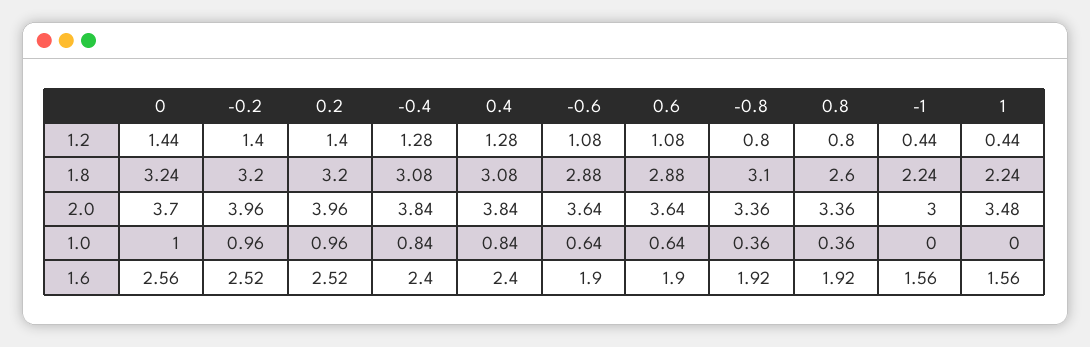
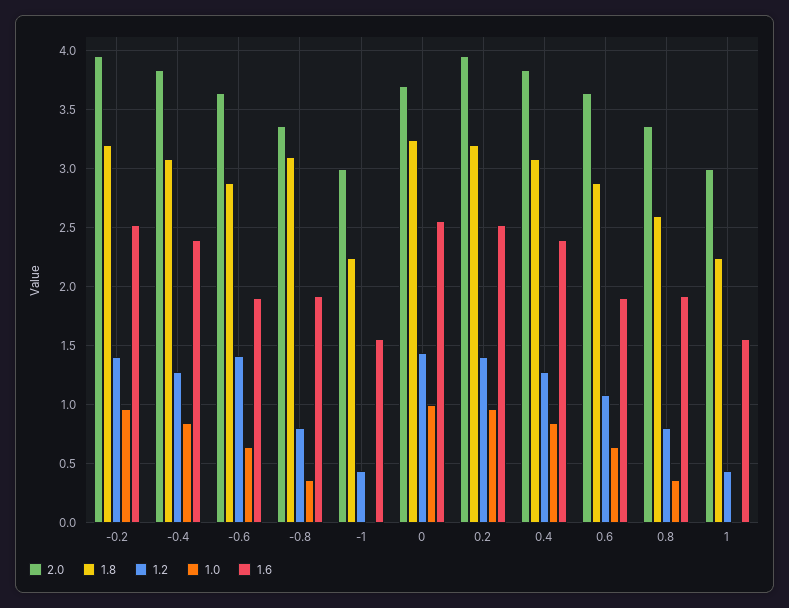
  {
    "1.2": {
      "0": 1.44,
      "-0.2": 1.4,
      "0.2": 1.4,
      "-0.4": 1.28,
      "0.4": 1.28,
-     "-0.6": 1.08,
+     "-0.6": 1.4,
      "0.6": 1.08,
      "-0.8": 0.8,
      "0.8": 0.8,
      "-1": 0.44,
      "1": 0.44
    },
    "1.8": {
      "0": 3.24,
      "-0.2": 3.2,
      "0.2": 3.2,
      "-0.4": 3.08,
      "0.4": 3.08,
      "-0.6": 2.88,
      "0.6": 2.88,
      "-0.8": 3.1,
      "0.8": 2.6,
      "-1": 2.24,
      "1": 2.24
    },
    "2.0": {
      "0": 3.7,
      "-0.2": 3.96,
      "0.2": 3.96,
      "-0.4": 3.84,
      "0.4": 3.84,
      "-0.6": 3.64,
      "0.6": 3.64,
      "-0.8": 3.36,
      "0.8": 3.36,
      "-1": 3,
-     "1": 3.48
+     "1": 3
    },
    "1.0": {
      "0": 1,
      "-0.2": 0.96,
      "0.2": 0.96,
      "-0.4": 0.84,
      "0.4": 0.84,
      "-0.6": 0.64,
      "0.6": 0.64,
      "-0.8": 0.36,
      "0.8": 0.36,
      "-1": 0,
      "1": 0
    },
    "1.6": {
      "0": 2.56,
      "-0.2": 2.52,
      "0.2": 2.52,
      "-0.4": 2.4,
      "0.4": 2.4,
      "-0.6": 1.9,
      "0.6": 1.9,
      "-0.8": 1.92,
      "0.8": 1.92,
      "-1": 1.56,
      "1": 1.56
    }
  }

